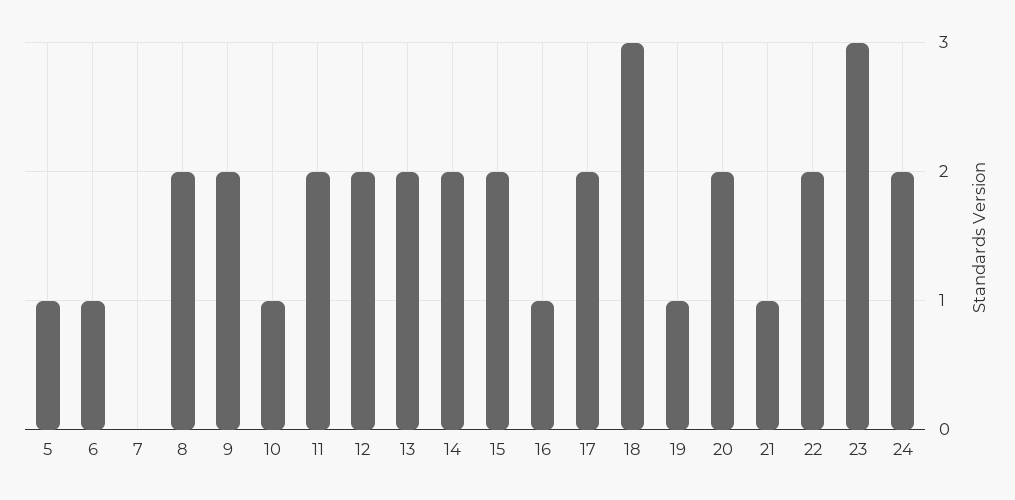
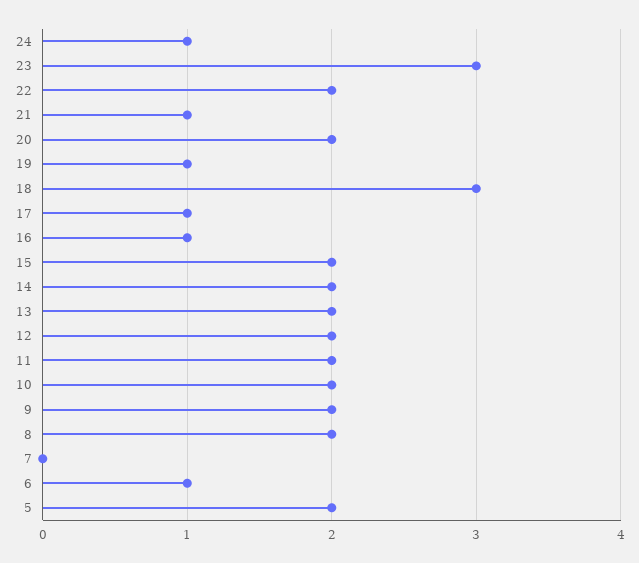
  {
-   "5": 1,
+   "5": 2,
    "6": 1,
    "7": 0,
    "8": 2,
    "9": 2,
-   "10": 1,
+   "10": 2,
    "11": 2,
    "12": 2,
    "13": 2,
    "14": 2,
    "15": 2,
    "16": 1,
-   "17": 2,
+   "17": 1,
    "18": 3,
    "19": 1,
    "20": 2,
    "21": 1,
    "22": 2,
    "23": 3,
-   "24": 2
+   "24": 1
  }

